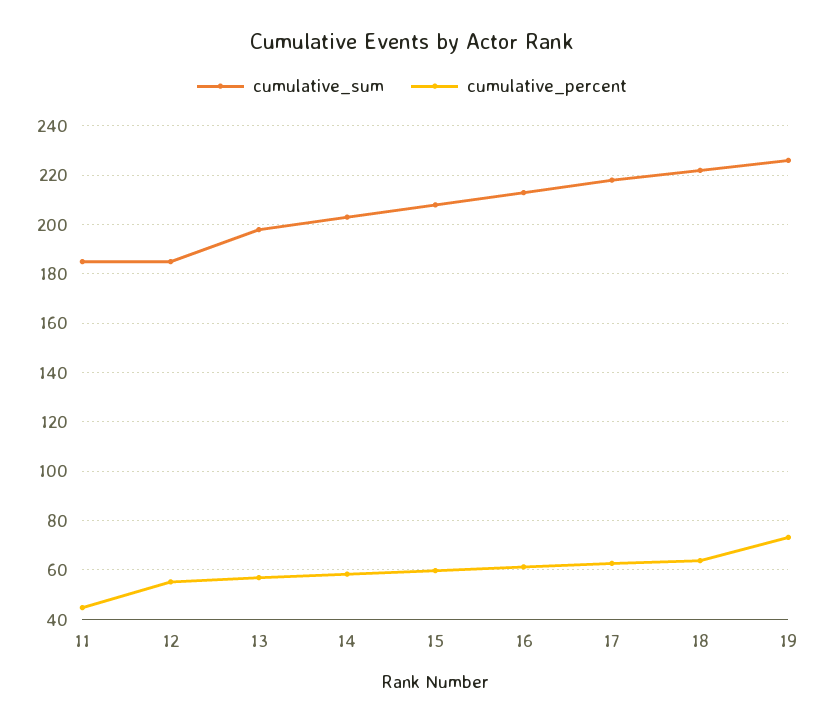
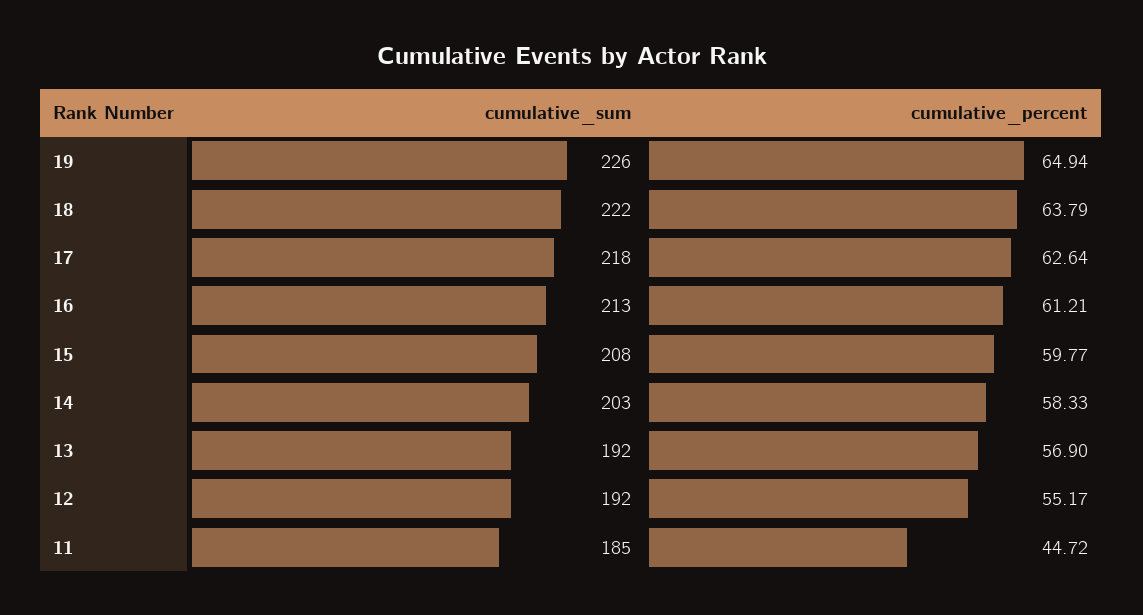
  {
    "cumulative_sum": {
      "11": 185,
-     "12": 185,
+     "12": 192,
-     "13": 197.5,
+     "13": 192,
      "14": 203,
      "15": 208,
      "16": 213,
      "17": 218,
      "18": 222,
      "19": 226
    },
    "cumulative_percent": {
      "11": 44.72,
      "12": 55.17,
      "13": 56.9,
      "14": 58.33,
      "15": 59.77,
      "16": 61.21,
      "17": 62.64,
      "18": 63.79,
-     "19": 72.5
+     "19": 64.94
    }
  }

